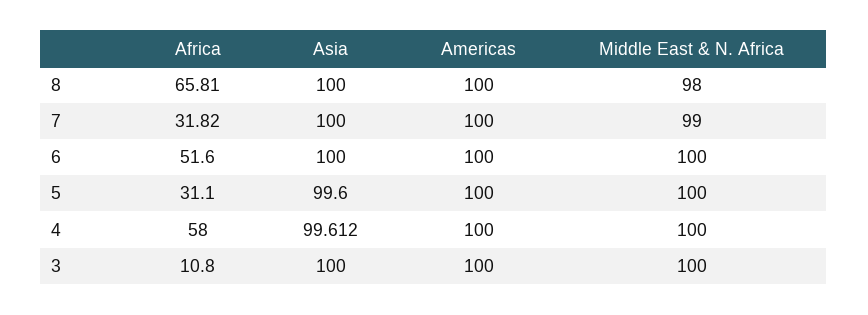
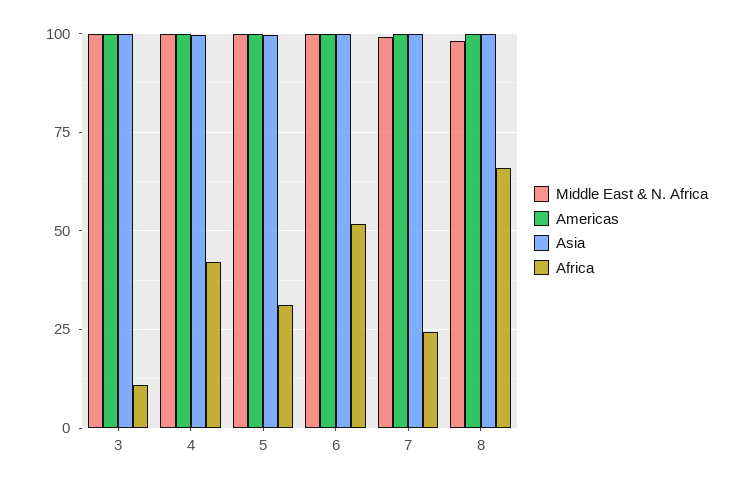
  {
    "Africa": {
      "8": 65.81,
-     "7": 31.82,
+     "7": 25,
      "6": 51.6,
      "5": 31.1,
-     "4": 58,
+     "4": 42.5,
      "3": 10.8
    },
    "Asia": {
      "8": 100,
      "7": 100,
      "6": 100,
      "5": 99.6,
      "4": 99.612,
      "3": 100
    },
    "Americas": {
      "8": 100,
      "7": 100,
      "6": 100,
      "5": 100,
      "4": 100,
      "3": 100
    },
    "Middle East & N. Africa": {
      "8": 98,
      "7": 99,
      "6": 100,
      "5": 100,
      "4": 100,
      "3": 100
    }
  }

